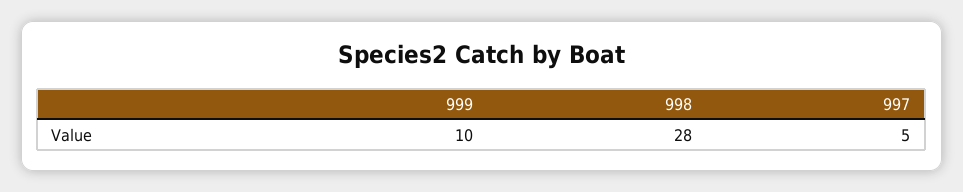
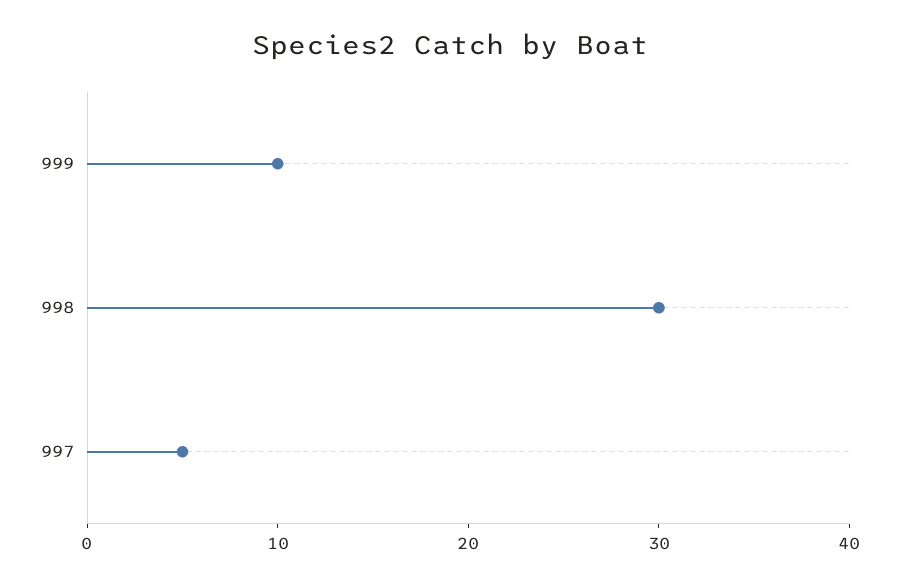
  {
    "999": 10,
-   "998": 28,
+   "998": 30,
    "997": 5
  }

